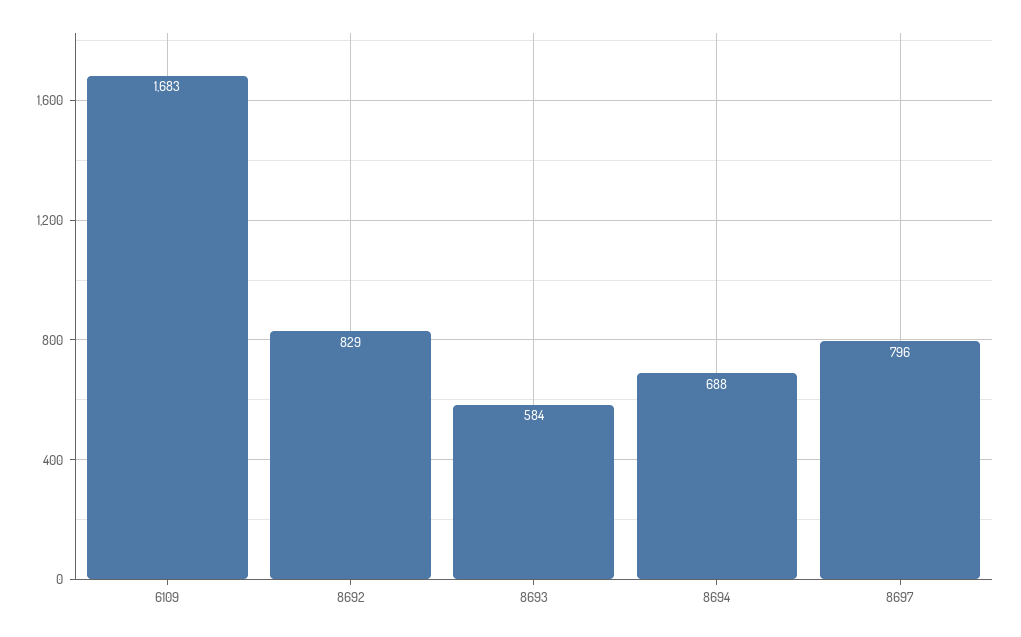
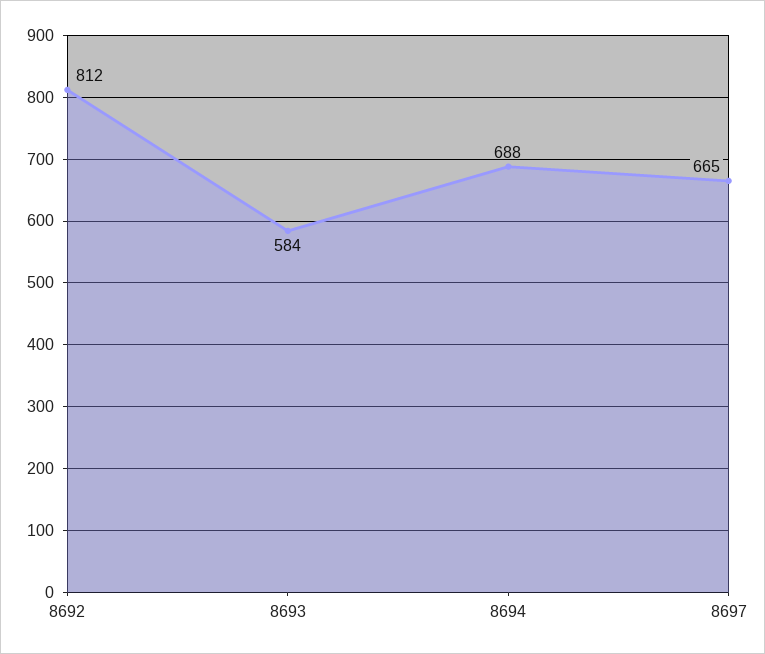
  {
-   "6109": 1683,
-   "8692": 829,
+   "8692": 812,
    "8693": 584,
    "8694": 688,
-   "8697": 796
+   "8697": 665
  }

